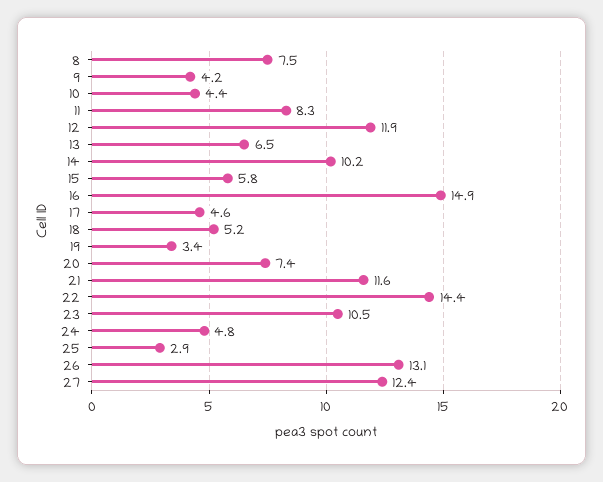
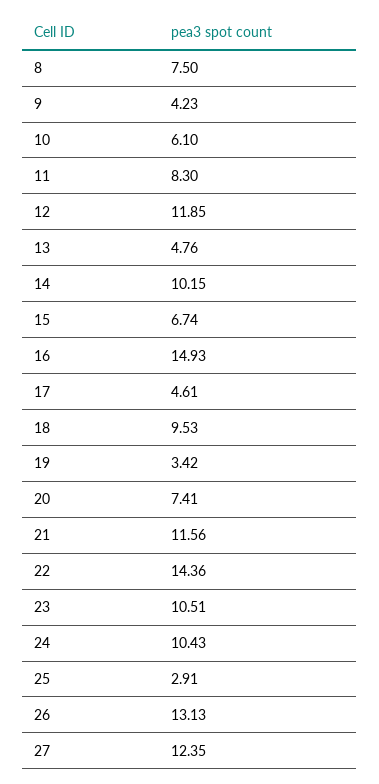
  {
    "8": 7.5,
    "9": 4.23,
-   "10": 4.4,
+   "10": 6.1,
    "11": 8.3,
    "12": 11.85,
-   "13": 6.5,
+   "13": 4.76,
    "14": 10.15,
-   "15": 5.8,
+   "15": 6.74,
    "16": 14.93,
    "17": 4.61,
-   "18": 5.2,
+   "18": 9.53,
    "19": 3.42,
    "20": 7.41,
    "21": 11.56,
    "22": 14.36,
    "23": 10.51,
-   "24": 4.8,
+   "24": 10.43,
    "25": 2.91,
    "26": 13.13,
    "27": 12.35
  }

